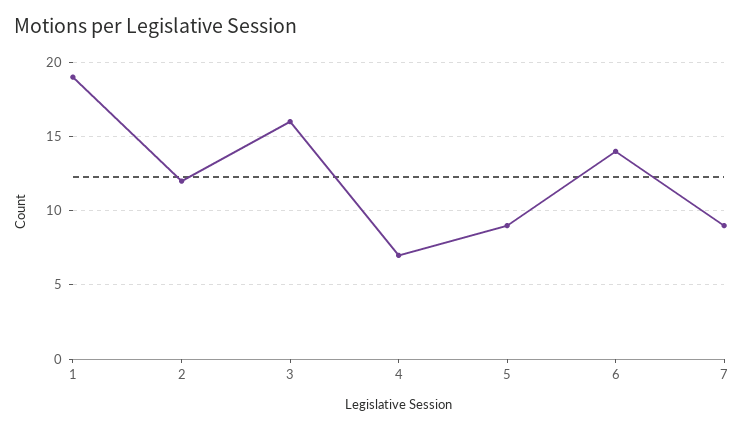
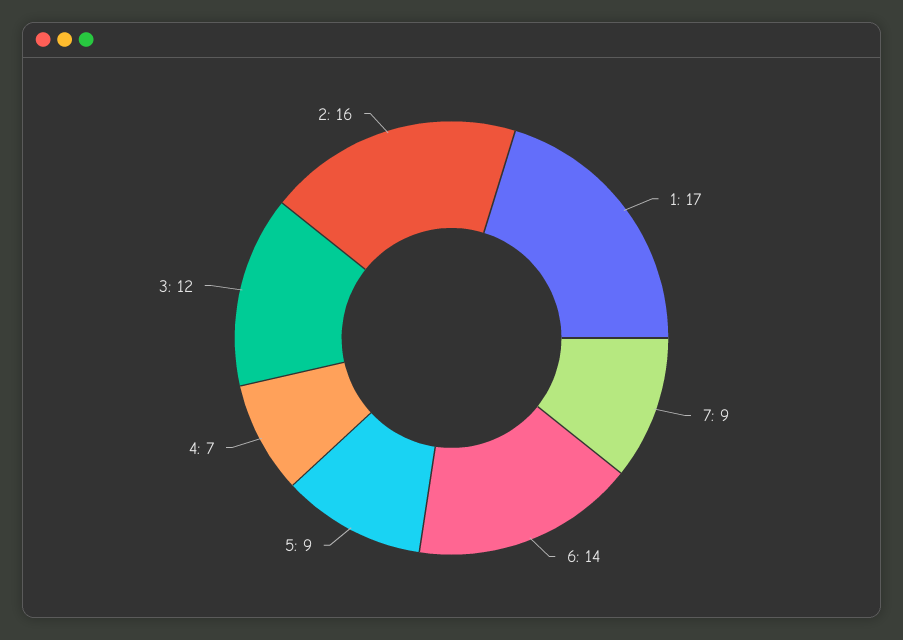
  {
-   "1": 19,
+   "1": 17,
-   "2": 12,
+   "2": 16,
-   "3": 16,
+   "3": 12,
    "4": 7,
    "5": 9,
    "6": 14,
    "7": 9
  }

